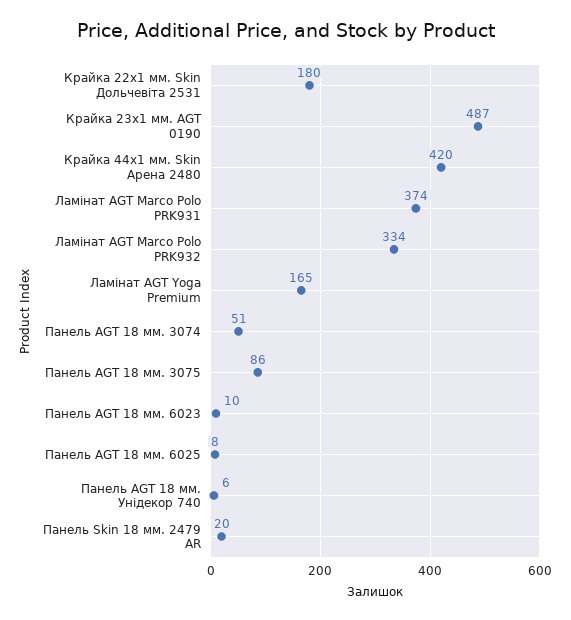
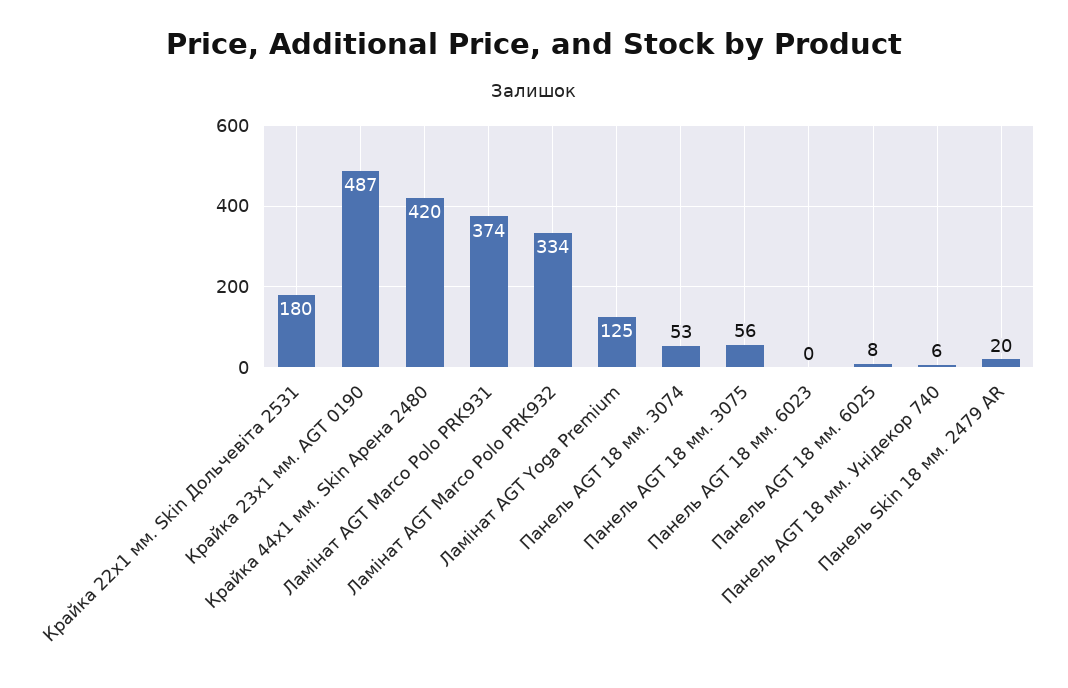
  {
    "Крайка 22x1 мм. Skin Дольчевіта 2531": 180,
    "Крайка 23x1 мм. AGT 0190": 487,
    "Крайка 44x1 мм. Skin Арена 2480": 420,
    "Ламінат AGT Marco Polo PRK931": 374,
    "Ламінат AGT Marco Polo PRK932": 334,
-   "Ламінат AGT Yoga Premium": 165,
+   "Ламінат AGT Yoga Premium": 125,
-   "Панель AGT 18 мм. 3074": 51,
+   "Панель AGT 18 мм. 3074": 53,
-   "Панель AGT 18 мм. 3075": 86,
+   "Панель AGT 18 мм. 3075": 56,
-   "Панель AGT 18 мм. 6023": 10,
+   "Панель AGT 18 мм. 6023": 0,
    "Панель AGT 18 мм. 6025": 8,
    "Панель AGT 18 мм. Унідекор 740": 6,
    "Панель Skin 18 мм. 2479 AR": 20
  }

